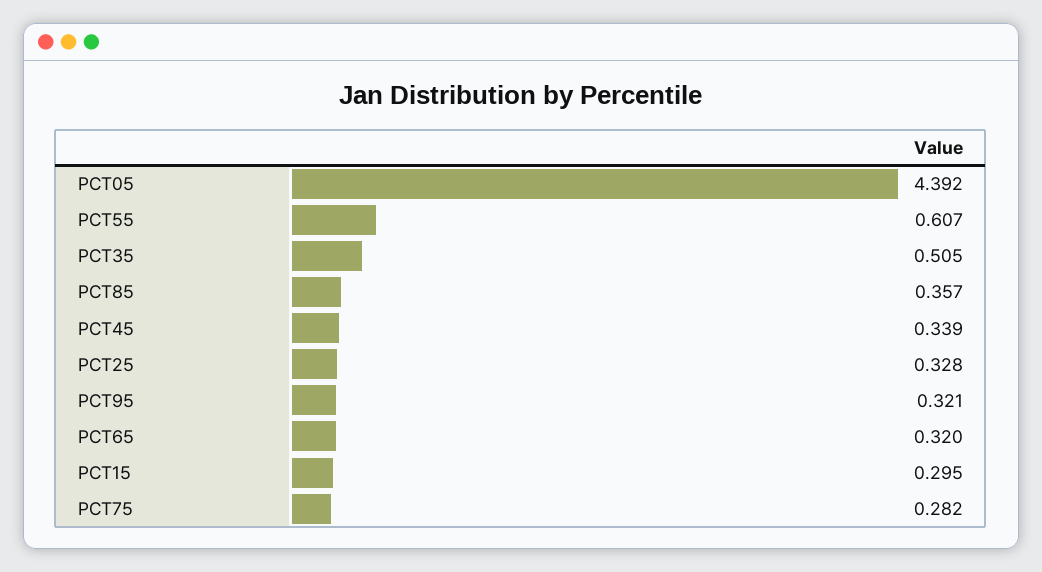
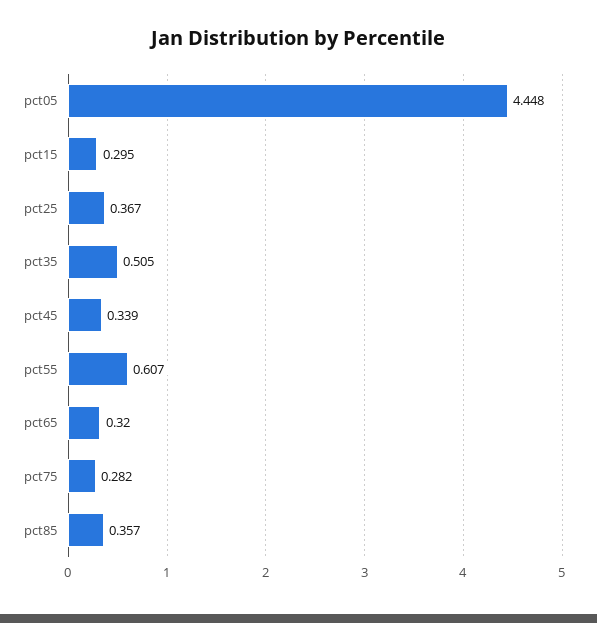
  {
-   "PCT05": 4.392,
+   "PCT05": 4.448,
    "PCT55": 0.607,
    "PCT35": 0.505,
    "PCT85": 0.357,
    "PCT45": 0.339,
-   "PCT25": 0.328,
+   "PCT25": 0.367,
-   "PCT95": 0.321,
    "PCT65": 0.32,
    "PCT15": 0.295,
    "PCT75": 0.282
  }

